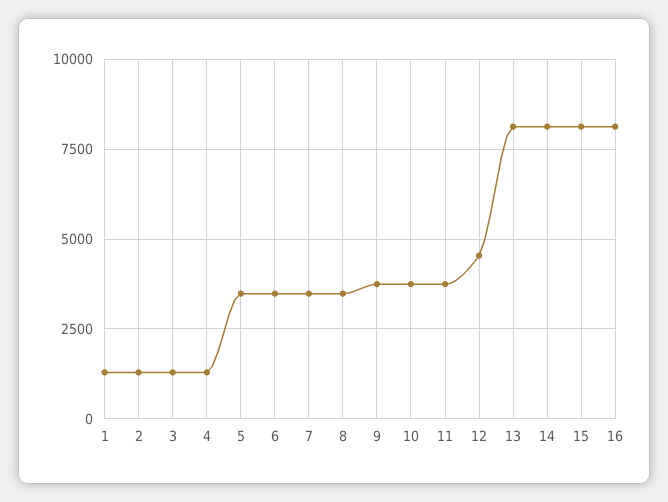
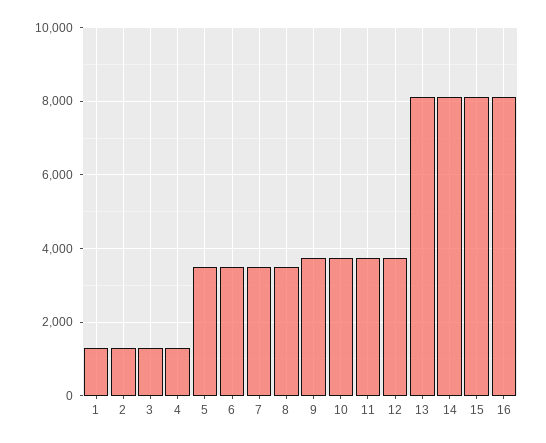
  {
    "1": 1200,
    "2": 1200,
    "3": 1200,
    "4": 1200,
    "5": 3400,
    "6": 3400,
    "7": 3400,
    "8": 3400,
    "9": 3800,
    "10": 3800,
    "11": 3800,
-   "12": 4500,
+   "12": 3800,
    "13": 8200,
    "14": 8200,
    "15": 8200,
    "16": 8200
  }

